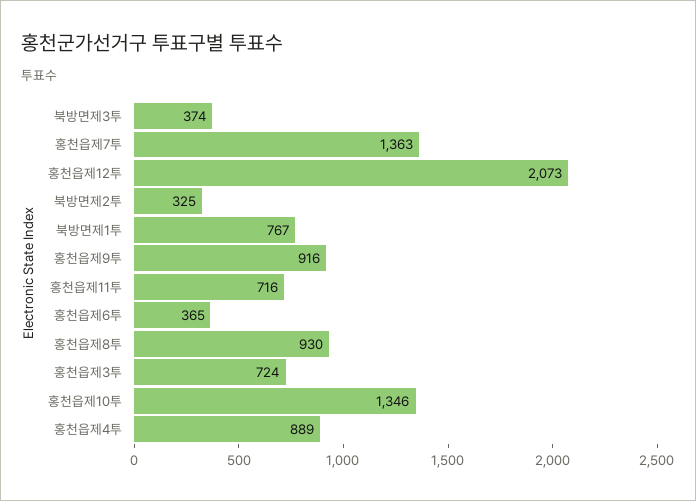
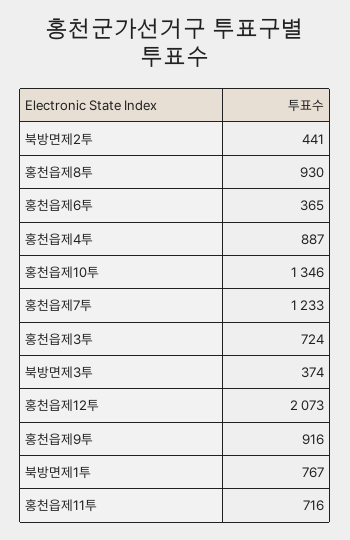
  {
    "북방면제3투": 374,
-   "홍천읍제7투": 1363,
+   "홍천읍제7투": 1233,
    "홍천읍제12투": 2073,
-   "북방면제2투": 325,
+   "북방면제2투": 441,
    "북방면제1투": 767,
    "홍천읍제9투": 916,
    "홍천읍제11투": 716,
    "홍천읍제6투": 365,
    "홍천읍제8투": 930,
    "홍천읍제3투": 724,
    "홍천읍제10투": 1346,
-   "홍천읍제4투": 889
+   "홍천읍제4투": 887
  }

